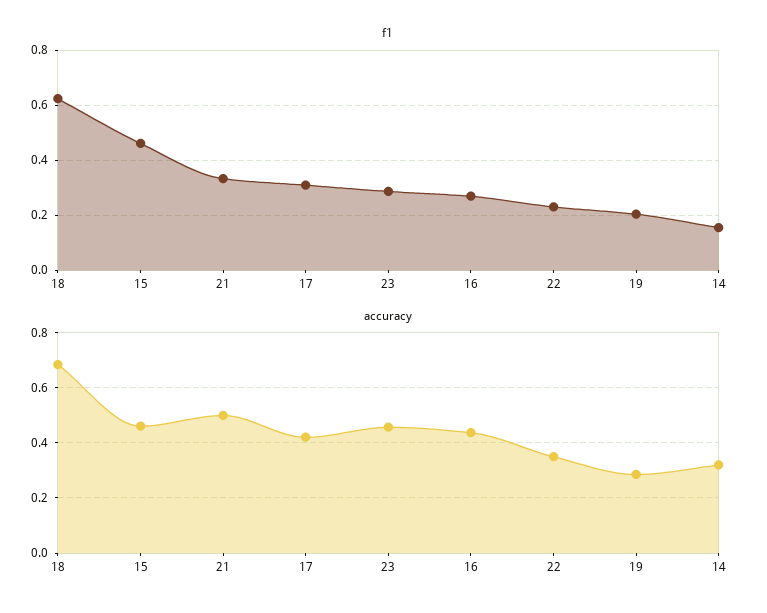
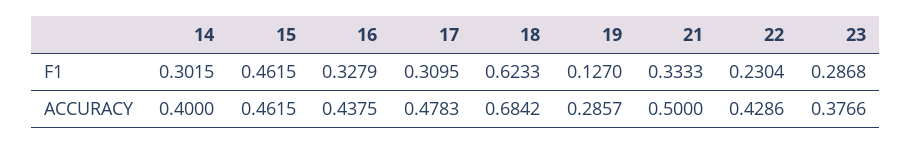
  {
    "f1": {
      "18": 0.6233,
      "15": 0.4615,
      "21": 0.3333,
      "17": 0.3095,
      "23": 0.2868,
-     "16": 0.275,
+     "16": 0.3279,
      "22": 0.2304,
-     "19": 0.2,
+     "19": 0.127,
-     "14": 0.15
+     "14": 0.3015
    },
    "accuracy": {
      "18": 0.6842,
      "15": 0.4615,
      "21": 0.5,
-     "17": 0.425,
+     "17": 0.4783,
-     "23": 0.45,
+     "23": 0.3766,
      "16": 0.4375,
-     "22": 0.35,
+     "22": 0.4286,
      "19": 0.2857,
-     "14": 0.325
+     "14": 0.4
    }
  }

